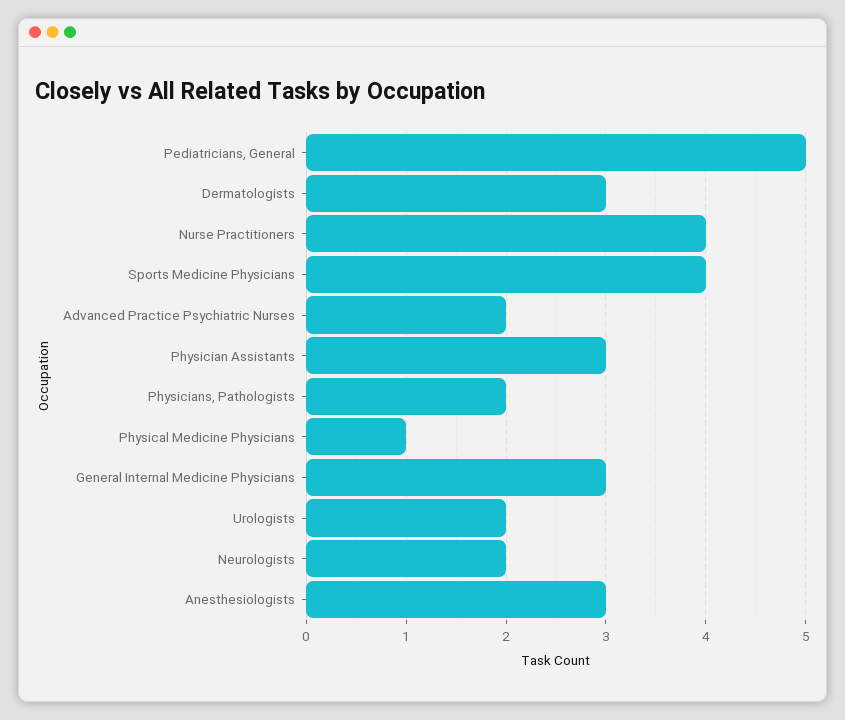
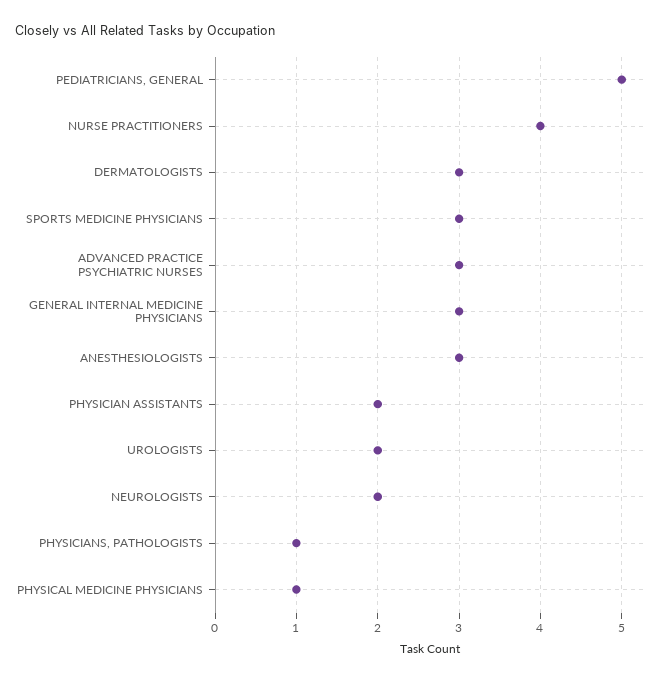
  {
    "Pediatricians, General": 5,
    "Dermatologists": 3,
    "Nurse Practitioners": 4,
-   "Sports Medicine Physicians": 4,
+   "Sports Medicine Physicians": 3,
-   "Advanced Practice Psychiatric Nurses": 2,
+   "Advanced Practice Psychiatric Nurses": 3,
-   "Physician Assistants": 3,
+   "Physician Assistants": 2,
-   "Physicians, Pathologists": 2,
+   "Physicians, Pathologists": 1,
    "Physical Medicine Physicians": 1,
    "General Internal Medicine Physicians": 3,
    "Urologists": 2,
    "Neurologists": 2,
    "Anesthesiologists": 3
  }

